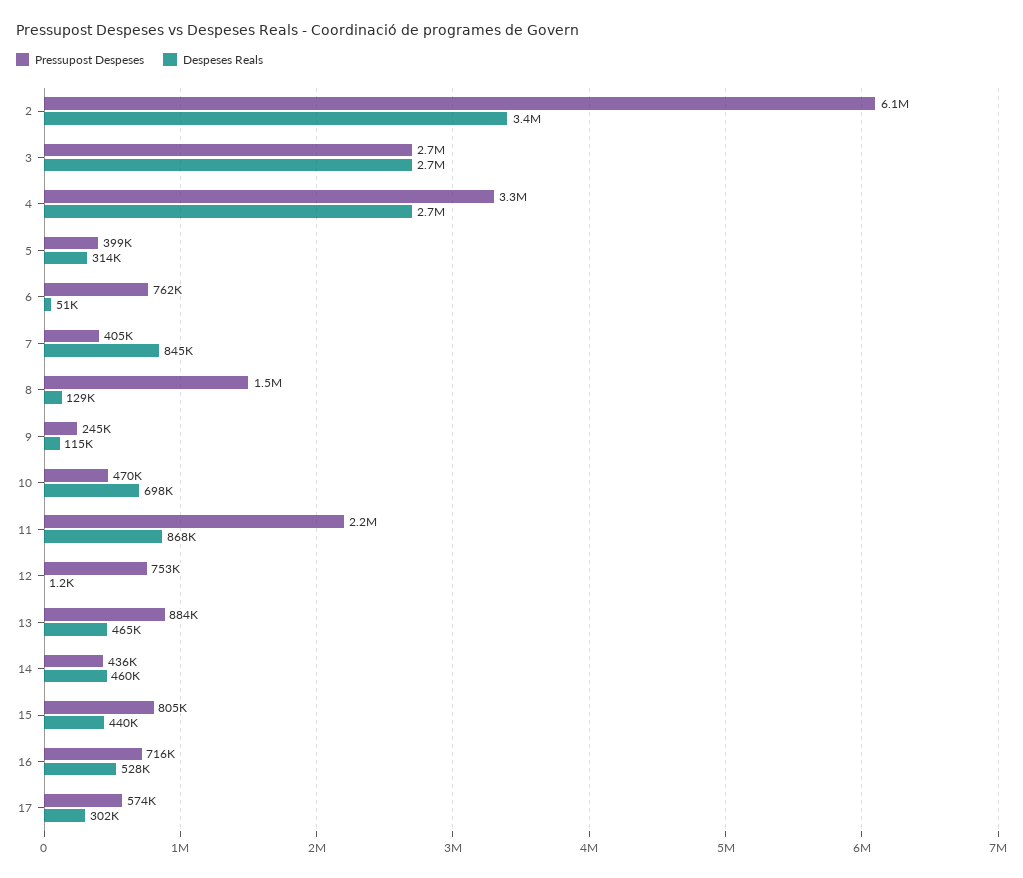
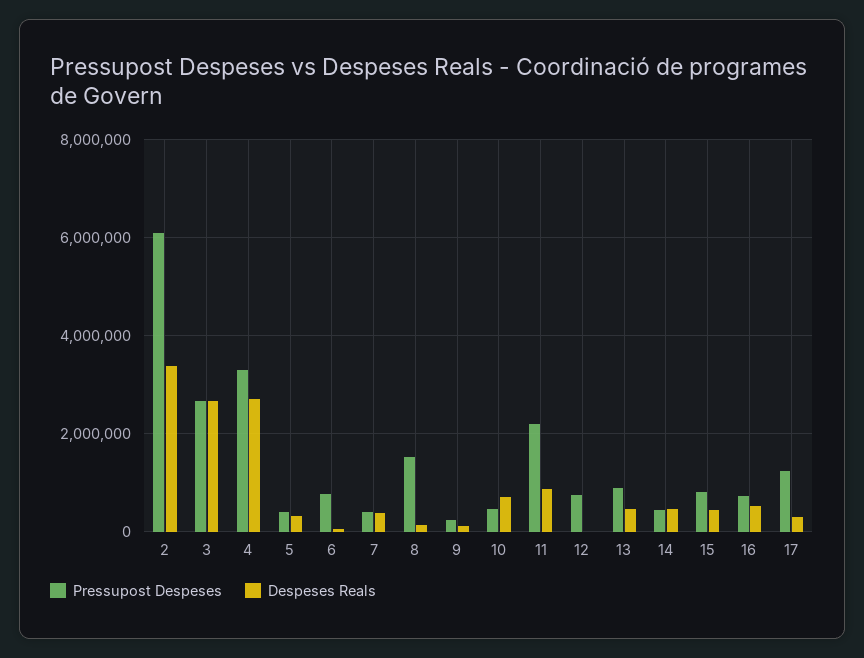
  {
    "Pressupost Despeses": {
      "2": 6100000,
      "3": 2700000,
      "4": 3300000,
      "5": 399000,
      "6": 762000,
      "7": 405000,
      "8": 1500000,
      "9": 245000,
      "10": 470000,
      "11": 2200000,
      "12": 753000,
      "13": 884000,
      "14": 436000,
      "15": 805000,
      "16": 716000,
-     "17": 574000
+     "17": 1200000
    },
    "Despeses Reals": {
      "2": 3400000,
      "3": 2700000,
      "4": 2700000,
      "5": 314000,
      "6": 51000,
-     "7": 845000,
+     "7": 400000,
      "8": 129000,
      "9": 115000,
      "10": 698000,
      "11": 868000,
      "12": 1200,
      "13": 465000,
      "14": 460000,
      "15": 440000,
      "16": 528000,
      "17": 302000
    }
  }

